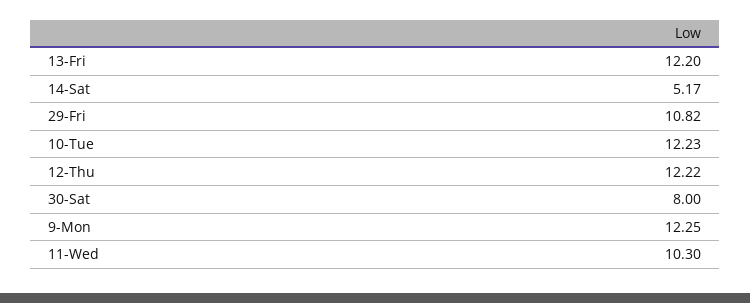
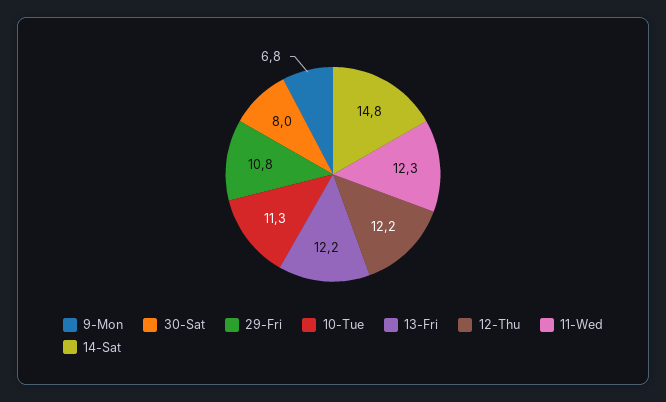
  {
    "13-Fri": 12.2,
-   "14-Sat": 5.17,
+   "14-Sat": 14.8,
    "29-Fri": 10.82,
-   "10-Tue": 12.23,
+   "10-Tue": 11.3,
    "12-Thu": 12.22,
    "30-Sat": 8,
-   "9-Mon": 12.25,
+   "9-Mon": 6.8,
-   "11-Wed": 10.3
+   "11-Wed": 12.3
  }

